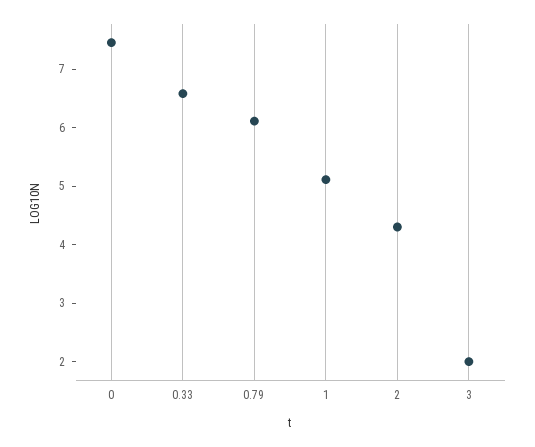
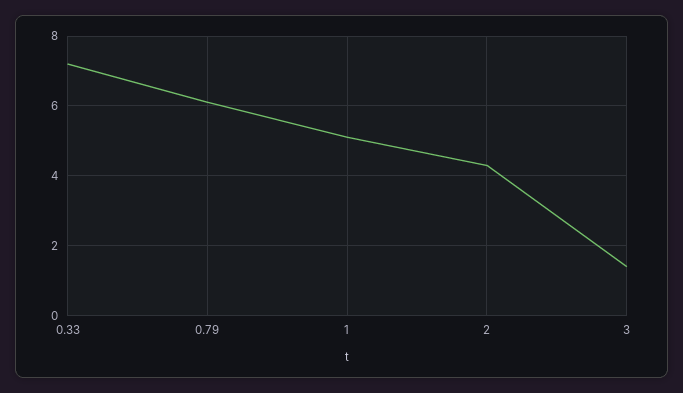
  {
-   "0": 7.4,
-   "0.33": 6.6,
+   "0.33": 7.2,
    "0.79": 6.2,
    "1": 5.2,
    "2": 4.4,
-   "3": 2
+   "3": 1.4
  }

